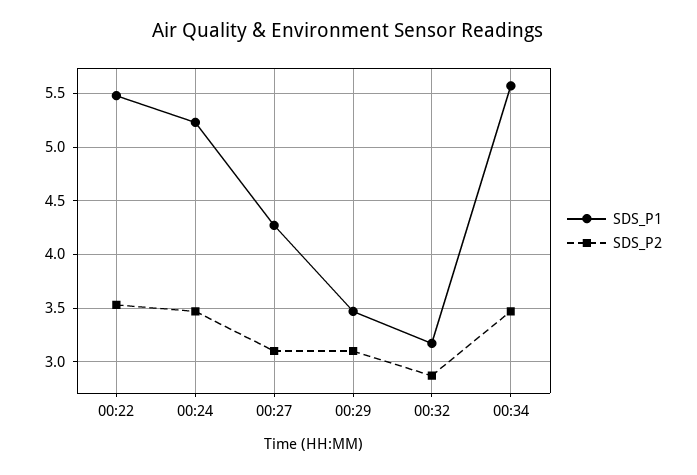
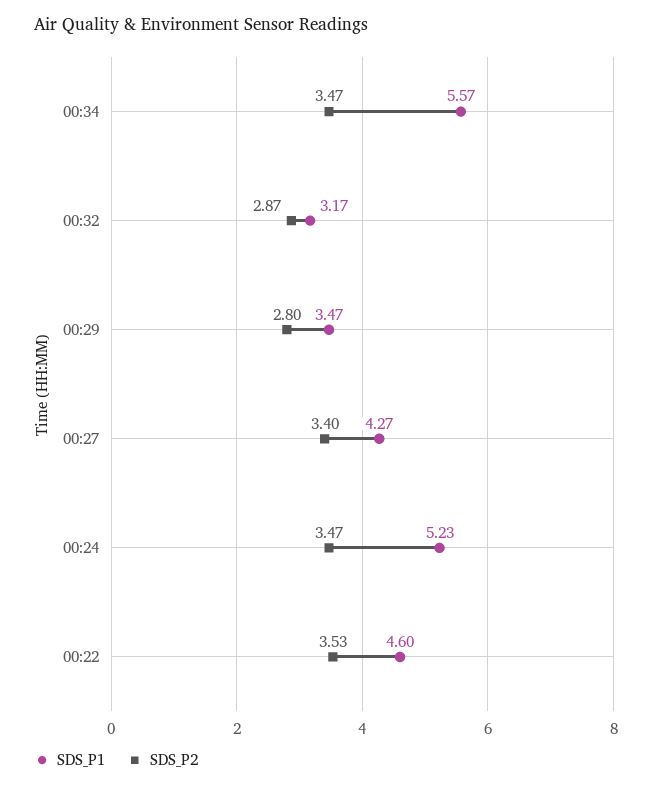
  {
    "SDS_P1": {
-     "00:22": 5.5,
+     "00:22": 4.6,
      "00:24": 5.23,
      "00:27": 4.27,
      "00:29": 3.47,
      "00:32": 3.17,
      "00:34": 5.57
    },
    "SDS_P2": {
      "00:22": 3.53,
      "00:24": 3.47,
-     "00:27": 3.1,
+     "00:27": 3.4,
-     "00:29": 3.1,
+     "00:29": 2.8,
      "00:32": 2.87,
      "00:34": 3.47
    }
  }

